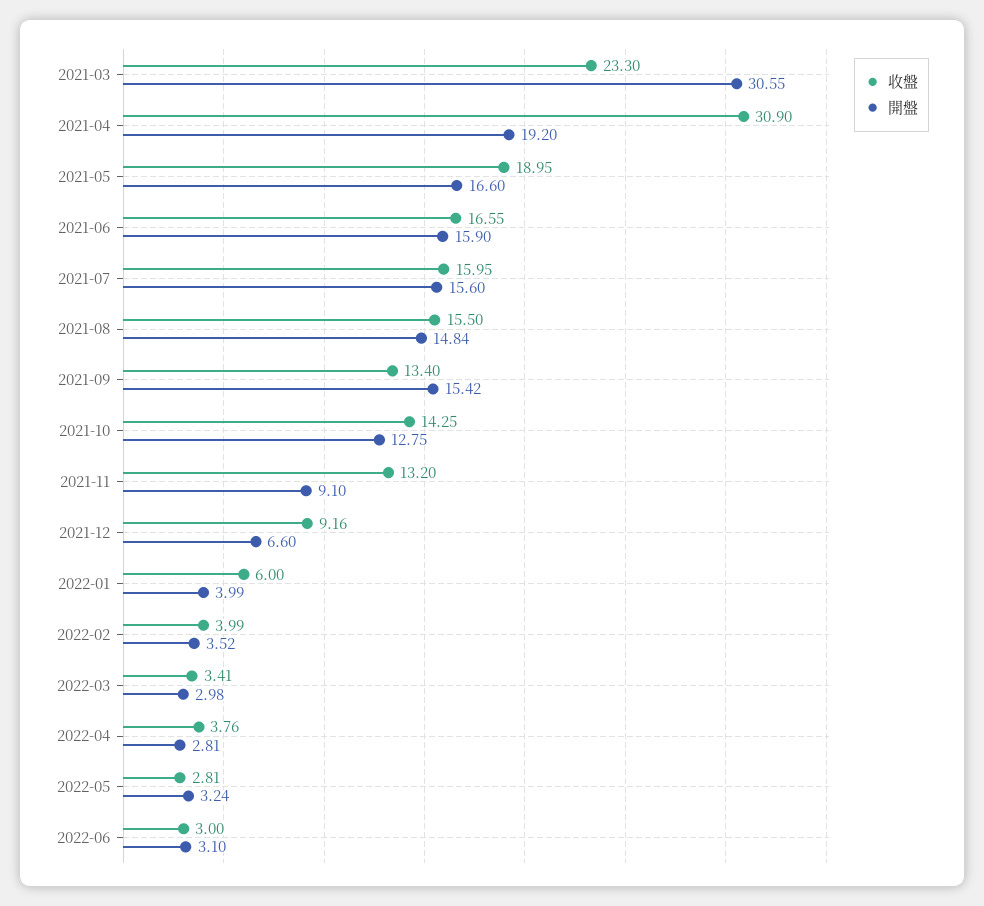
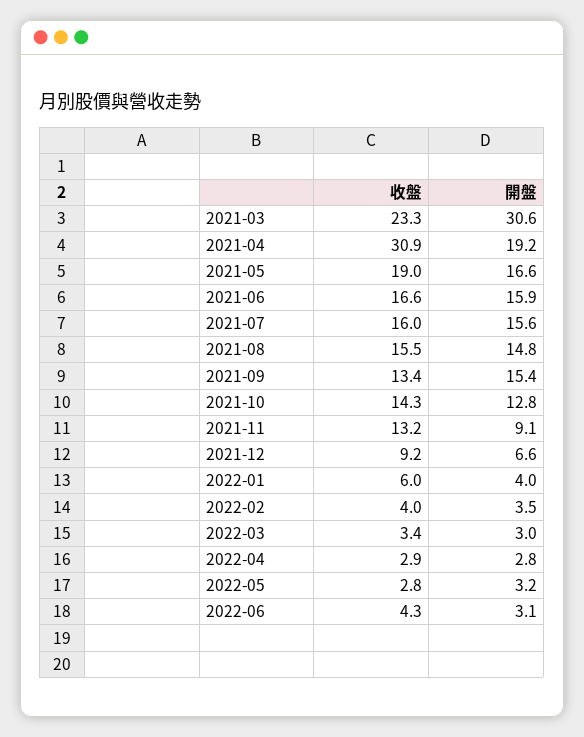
  {
    "收盤": {
      "2021-03": 23.3,
      "2021-04": 30.9,
      "2021-05": 18.95,
      "2021-06": 16.55,
      "2021-07": 15.95,
      "2021-08": 15.5,
      "2021-09": 13.4,
      "2021-10": 14.25,
      "2021-11": 13.2,
      "2021-12": 9.16,
      "2022-01": 6,
      "2022-02": 3.99,
      "2022-03": 3.41,
-     "2022-04": 3.76,
+     "2022-04": 2.9,
      "2022-05": 2.81,
-     "2022-06": 3
+     "2022-06": 4.3
    },
    "開盤": {
      "2021-03": 30.55,
      "2021-04": 19.2,
      "2021-05": 16.6,
      "2021-06": 15.9,
      "2021-07": 15.6,
      "2021-08": 14.84,
      "2021-09": 15.42,
      "2021-10": 12.75,
      "2021-11": 9.1,
      "2021-12": 6.6,
      "2022-01": 3.99,
      "2022-02": 3.52,
      "2022-03": 2.98,
      "2022-04": 2.81,
      "2022-05": 3.24,
      "2022-06": 3.1
    }
  }

